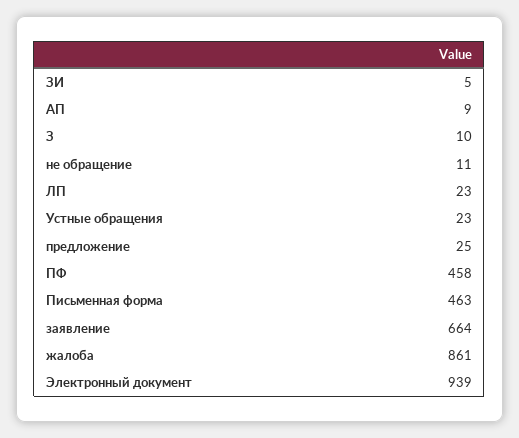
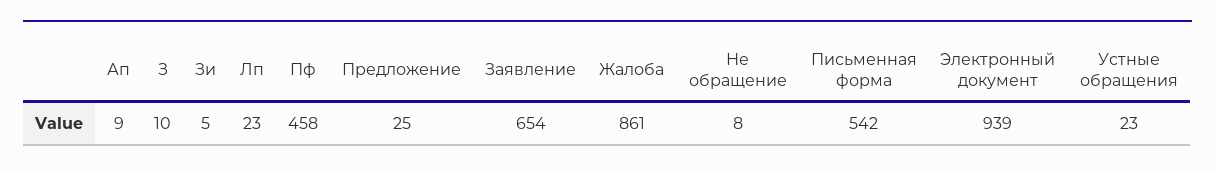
  {
    "ЗИ": 5,
    "АП": 9,
    "З": 10,
-   "не обращение": 11,
+   "не обращение": 8,
    "ЛП": 23,
    "Устные обращения": 23,
    "предложение": 25,
    "ПФ": 458,
-   "Письменная форма": 463,
+   "Письменная форма": 542,
-   "заявление": 664,
+   "заявление": 654,
    "жалоба": 861,
    "Электронный документ": 939
  }

